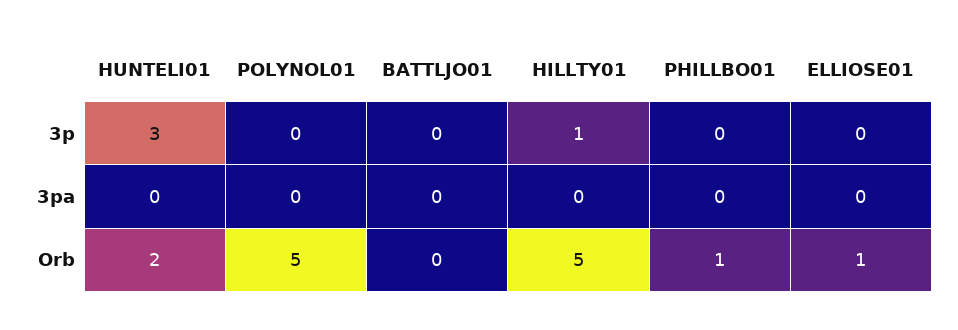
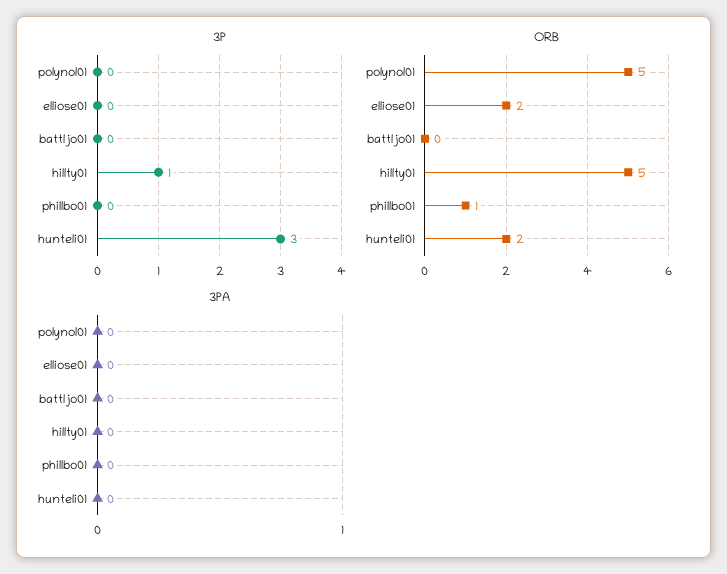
  {
    "3p": {
      "HUNTELI01": 3,
      "POLYNOL01": 0,
      "BATTLJO01": 0,
      "HILLTY01": 1,
      "PHILLBO01": 0,
      "ELLIOSE01": 0
    },
    "3pa": {
      "HUNTELI01": 0,
      "POLYNOL01": 0,
      "BATTLJO01": 0,
      "HILLTY01": 0,
      "PHILLBO01": 0,
      "ELLIOSE01": 0
    },
    "Orb": {
      "HUNTELI01": 2,
      "POLYNOL01": 5,
      "BATTLJO01": 0,
      "HILLTY01": 5,
      "PHILLBO01": 1,
-     "ELLIOSE01": 1
+     "ELLIOSE01": 2
    }
  }

